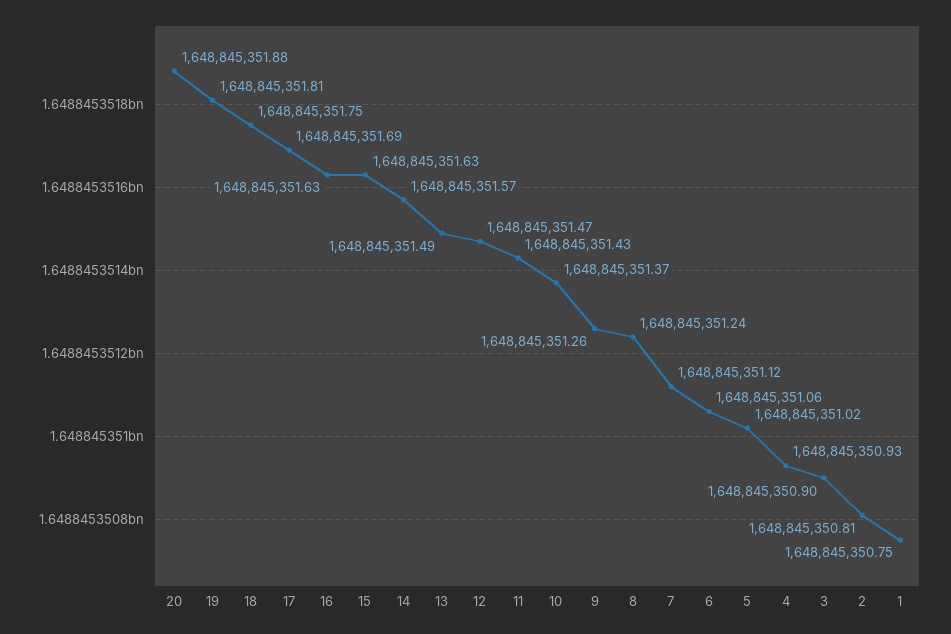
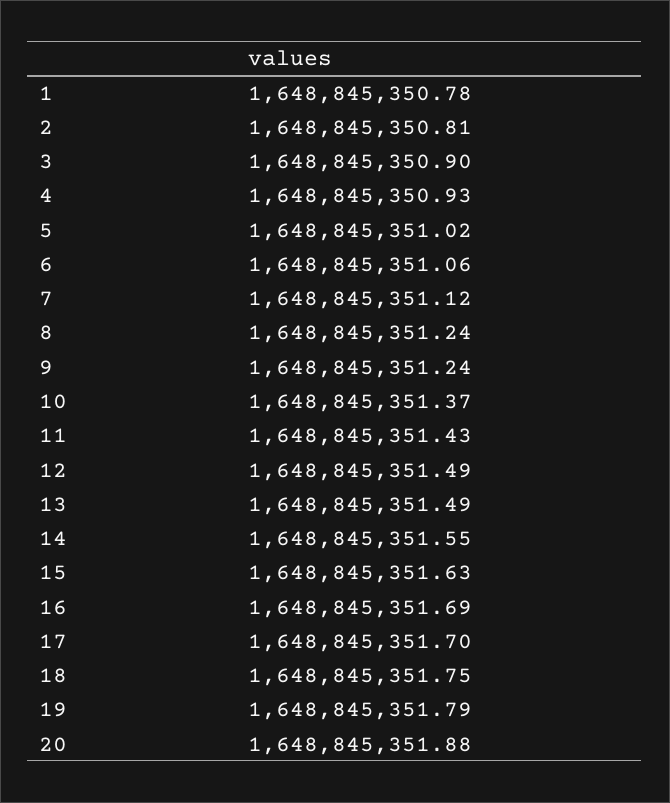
  {
    "20": 1648845351.88,
-   "19": 1648845351.81,
+   "19": 1648845351.79,
    "18": 1648845351.75,
-   "17": 1648845351.69,
+   "17": 1648845351.7,
-   "16": 1648845351.63,
+   "16": 1648845351.69,
    "15": 1648845351.63,
-   "14": 1648845351.57,
+   "14": 1648845351.55,
    "13": 1648845351.49,
-   "12": 1648845351.47,
+   "12": 1648845351.49,
    "11": 1648845351.43,
    "10": 1648845351.37,
-   "9": 1648845351.26,
+   "9": 1648845351.24,
    "8": 1648845351.24,
    "7": 1648845351.12,
    "6": 1648845351.06,
    "5": 1648845351.02,
    "4": 1648845350.93,
    "3": 1648845350.9,
    "2": 1648845350.81,
-   "1": 1648845350.75
+   "1": 1648845350.78
  }

